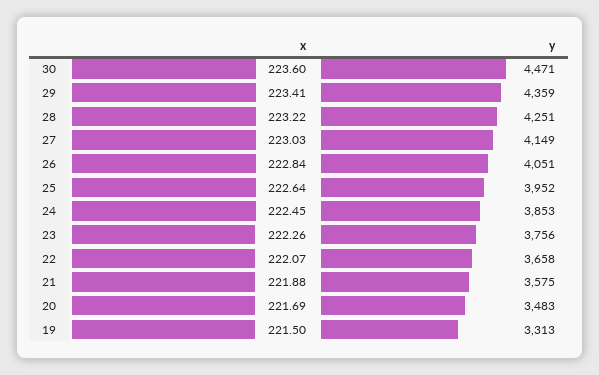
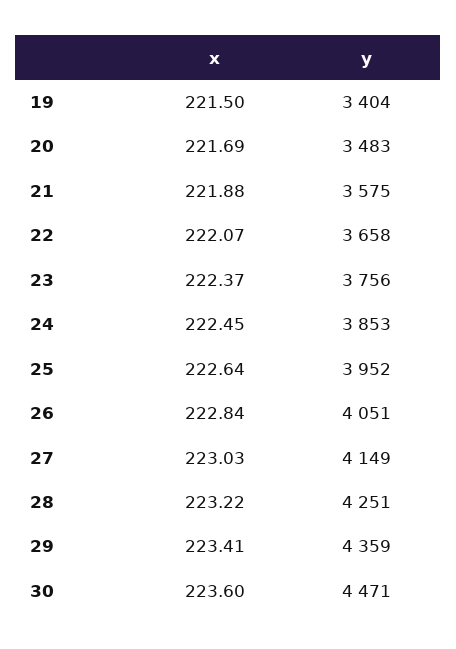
  {
    "x": {
      "30": 223.6,
      "29": 223.41,
      "28": 223.22,
      "27": 223.03,
      "26": 222.84,
      "25": 222.64,
      "24": 222.45,
-     "23": 222.26,
+     "23": 222.37,
      "22": 222.07,
      "21": 221.88,
      "20": 221.69,
      "19": 221.5
    },
    "y": {
      "30": 4471,
      "29": 4359,
      "28": 4251,
      "27": 4149,
      "26": 4051,
      "25": 3952,
      "24": 3853,
      "23": 3756,
      "22": 3658,
      "21": 3575,
      "20": 3483,
-     "19": 3313
+     "19": 3404
    }
  }

